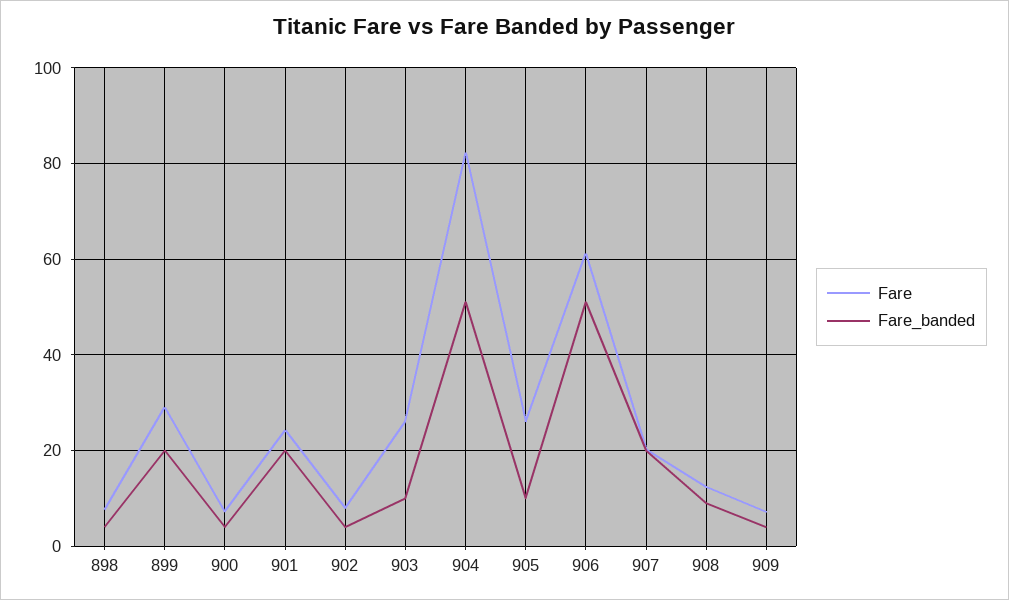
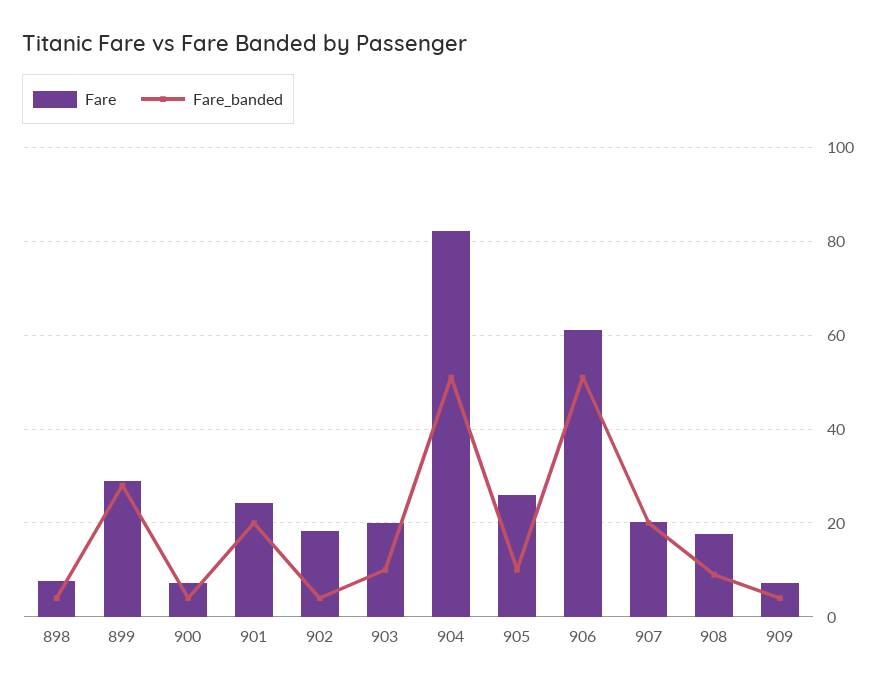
  {
    "Fare": {
      "898": 8,
      "899": 30,
      "900": 8,
      "901": 24,
-     "902": 8,
+     "902": 18,
-     "903": 26,
+     "903": 20,
      "904": 82,
      "905": 26,
      "906": 62,
      "907": 20,
-     "908": 12,
+     "908": 18,
      "909": 8
    },
    "Fare_banded": {
      "898": 4,
-     "899": 20,
+     "899": 28,
      "900": 4,
      "901": 20,
      "902": 4,
      "903": 10,
      "904": 52,
      "905": 10,
      "906": 52,
      "907": 20,
      "908": 10,
      "909": 4
    }
  }

